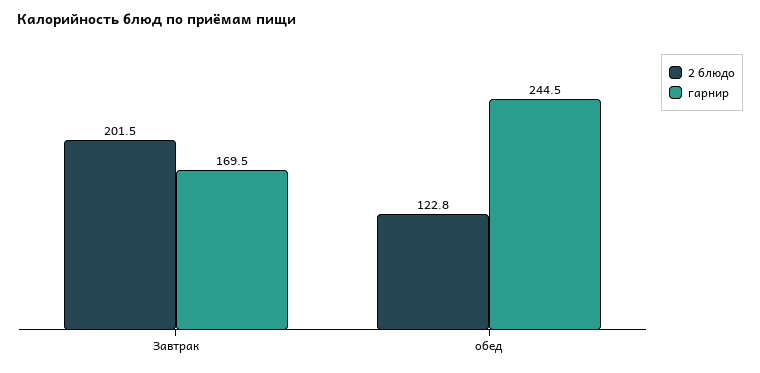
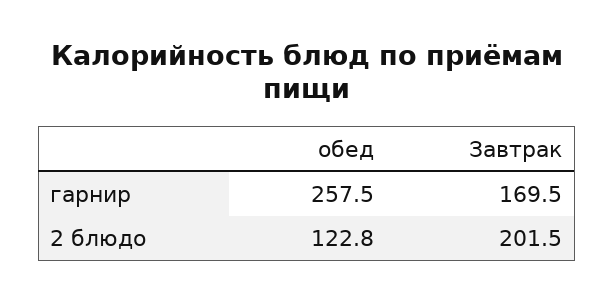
  {
    "2 блюдо": {
      "Завтрак": 201.5,
      "обед": 122.8
    },
    "гарнир": {
      "Завтрак": 169.5,
-     "обед": 244.5
+     "обед": 257.5
    }
  }

